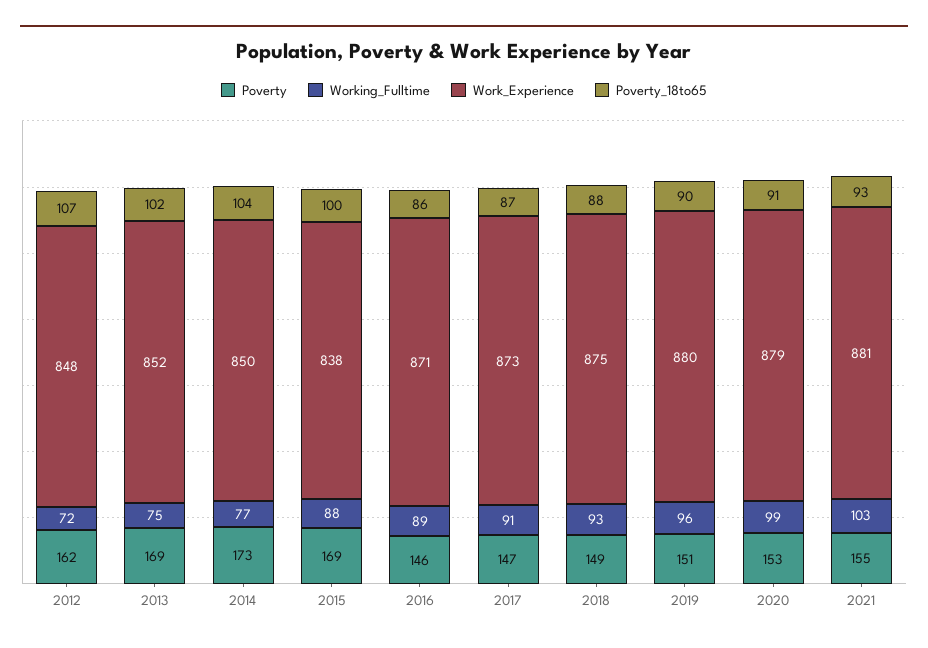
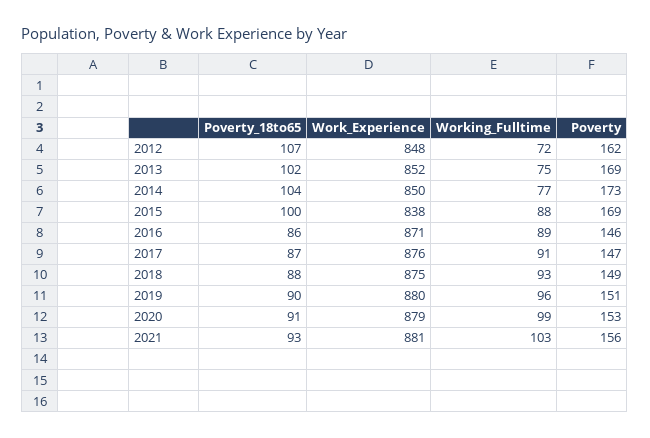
  {
    "Poverty": {
      "2012": 162,
      "2013": 169,
      "2014": 173,
      "2015": 169,
      "2016": 146,
      "2017": 147,
      "2018": 149,
      "2019": 151,
      "2020": 153,
-     "2021": 155
+     "2021": 156
    },
    "Working_Fulltime": {
      "2012": 72,
      "2013": 75,
      "2014": 77,
      "2015": 88,
      "2016": 89,
      "2017": 91,
      "2018": 93,
      "2019": 96,
      "2020": 99,
      "2021": 103
    },
    "Work_Experience": {
      "2012": 848,
      "2013": 852,
      "2014": 850,
      "2015": 838,
      "2016": 871,
-     "2017": 873,
+     "2017": 876,
      "2018": 875,
      "2019": 880,
      "2020": 879,
      "2021": 881
    },
    "Poverty_18to65": {
      "2012": 107,
      "2013": 102,
      "2014": 104,
      "2015": 100,
      "2016": 86,
      "2017": 87,
      "2018": 88,
      "2019": 90,
      "2020": 91,
      "2021": 93
    }
  }

